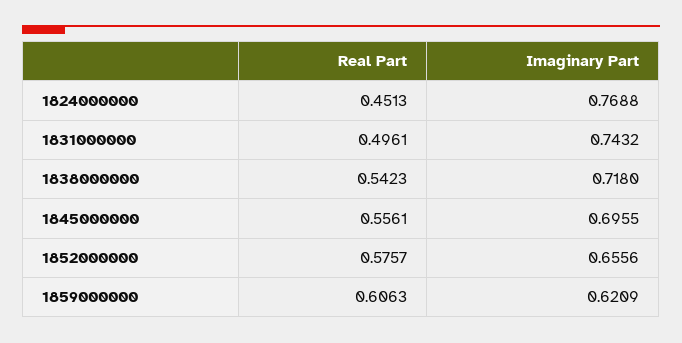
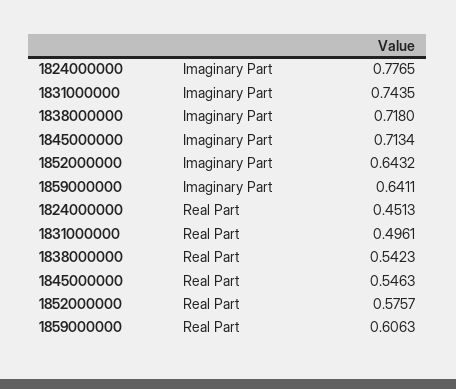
  {
    "Real Part": {
      "1824000000": 0.4513,
      "1831000000": 0.4961,
      "1838000000": 0.5423,
-     "1845000000": 0.5561,
+     "1845000000": 0.5463,
      "1852000000": 0.5757,
      "1859000000": 0.6063
    },
    "Imaginary Part": {
-     "1824000000": 0.7688,
+     "1824000000": 0.7765,
-     "1831000000": 0.7432,
+     "1831000000": 0.7435,
      "1838000000": 0.718,
-     "1845000000": 0.6955,
+     "1845000000": 0.7134,
-     "1852000000": 0.6556,
+     "1852000000": 0.6432,
-     "1859000000": 0.6209
+     "1859000000": 0.6411
    }
  }

